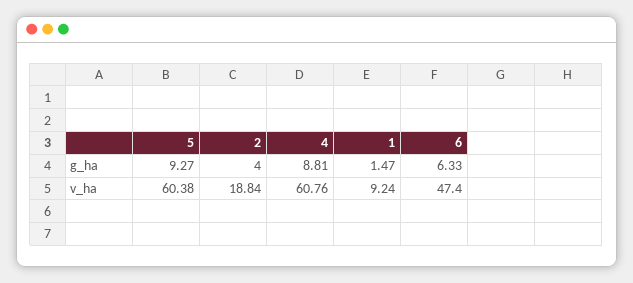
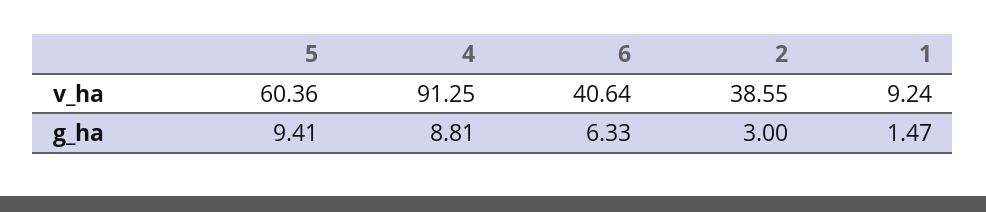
  {
    "5": {
-     "g_ha": 9.27,
+     "g_ha": 9.41,
-     "v_ha": 60.38
+     "v_ha": 60.36
    },
    "2": {
-     "g_ha": 4,
+     "g_ha": 3,
-     "v_ha": 18.84
+     "v_ha": 38.55
    },
    "4": {
      "g_ha": 8.81,
-     "v_ha": 60.76
+     "v_ha": 91.25
    },
    "1": {
      "g_ha": 1.47,
      "v_ha": 9.24
    },
    "6": {
      "g_ha": 6.33,
-     "v_ha": 47.4
+     "v_ha": 40.64
    }
  }

